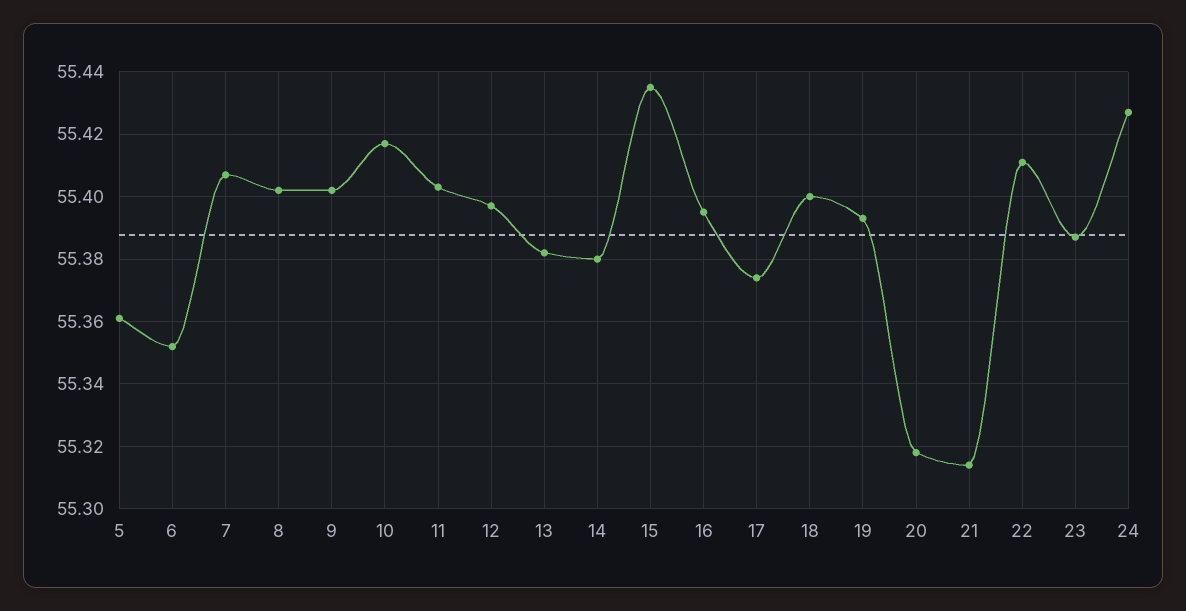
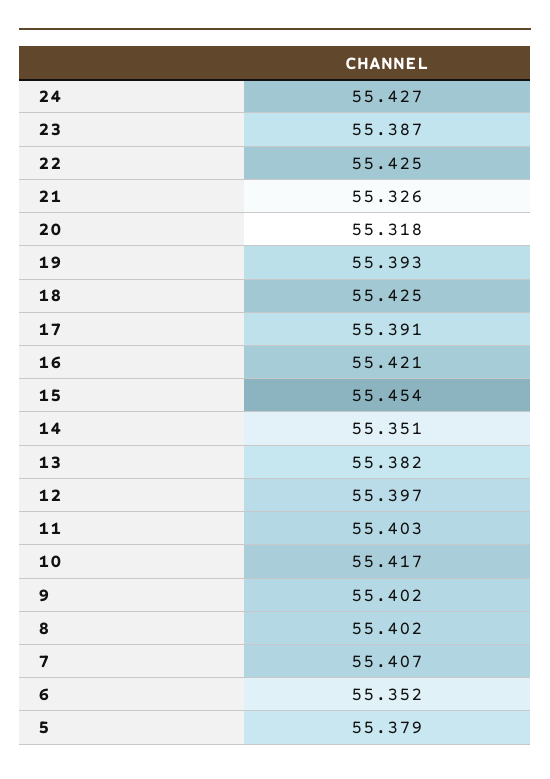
  {
-   "5": 55.36,
+   "5": 55.379,
    "6": 55.352,
    "7": 55.407,
    "8": 55.402,
    "9": 55.402,
    "10": 55.417,
    "11": 55.403,
    "12": 55.397,
    "13": 55.382,
-   "14": 55.38,
+   "14": 55.351,
-   "15": 55.435,
+   "15": 55.454,
-   "16": 55.395,
+   "16": 55.421,
-   "17": 55.375,
+   "17": 55.391,
-   "18": 55.4,
+   "18": 55.425,
    "19": 55.393,
    "20": 55.318,
-   "21": 55.315,
+   "21": 55.326,
-   "22": 55.41,
+   "22": 55.425,
    "23": 55.387,
    "24": 55.427
  }

